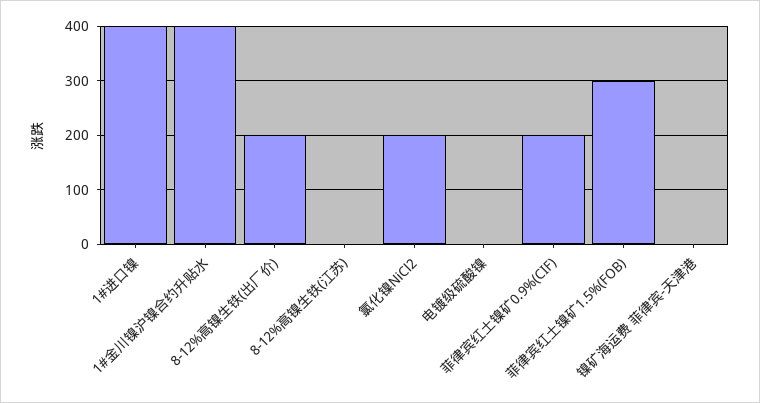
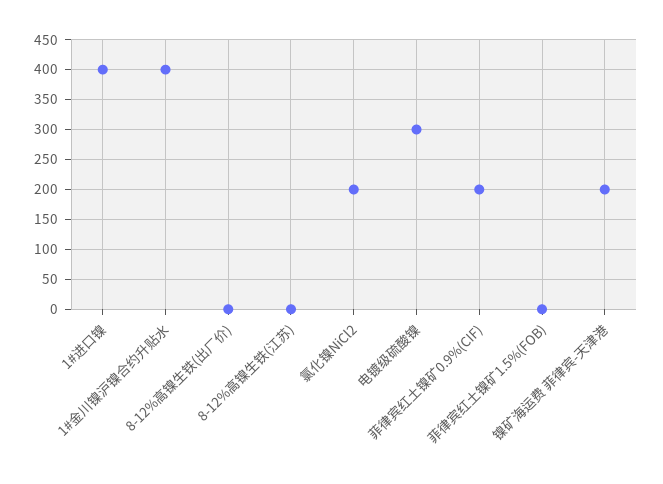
  {
    "1#进口镍": 400,
    "1#金川镍沪镍合约升贴水": 400,
-   "8-12%高镍生铁(出厂价)": 200,
+   "8-12%高镍生铁(出厂价)": 0,
    "8-12%高镍生铁(江苏)": 0,
    "氯化镍NiCl2": 200,
-   "电镀级硫酸镍": 0,
+   "电镀级硫酸镍": 300,
    "菲律宾红土镍矿0.9%(CIF)": 200,
-   "菲律宾红土镍矿1.5%(FOB)": 300,
+   "菲律宾红土镍矿1.5%(FOB)": 0,
-   "镍矿海运费 菲律宾-天津港": 0
+   "镍矿海运费 菲律宾-天津港": 200
  }

